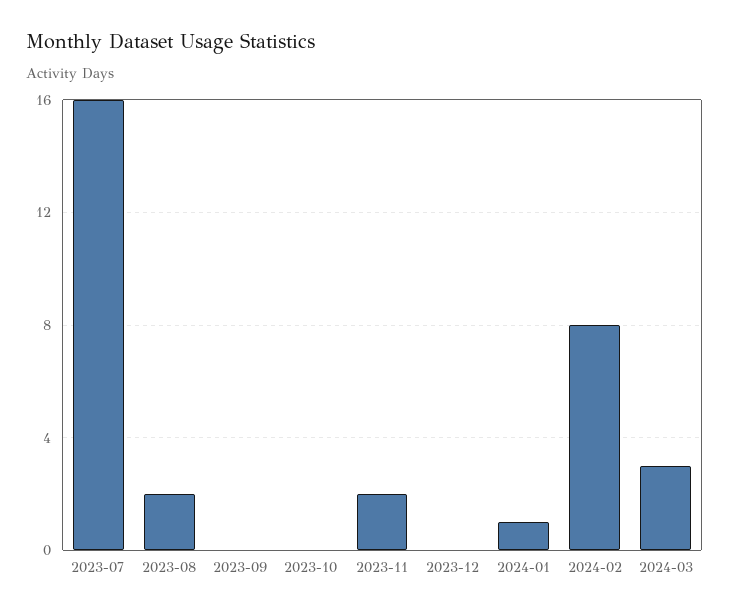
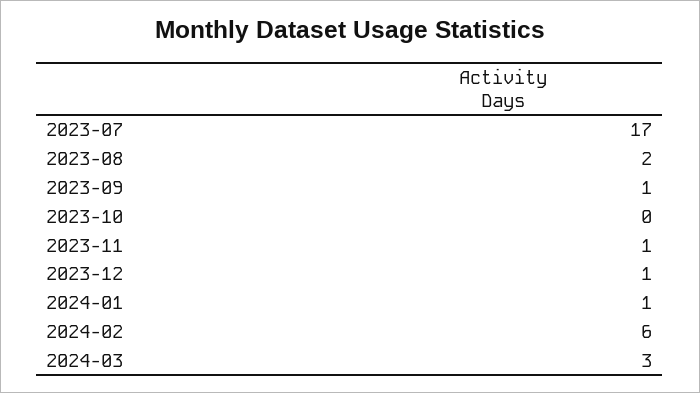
  {
-   "2023-07": 16,
+   "2023-07": 17,
    "2023-08": 2,
-   "2023-09": 0,
+   "2023-09": 1,
    "2023-10": 0,
-   "2023-11": 2,
+   "2023-11": 1,
-   "2023-12": 0,
+   "2023-12": 1,
    "2024-01": 1,
-   "2024-02": 8,
+   "2024-02": 6,
    "2024-03": 3
  }

